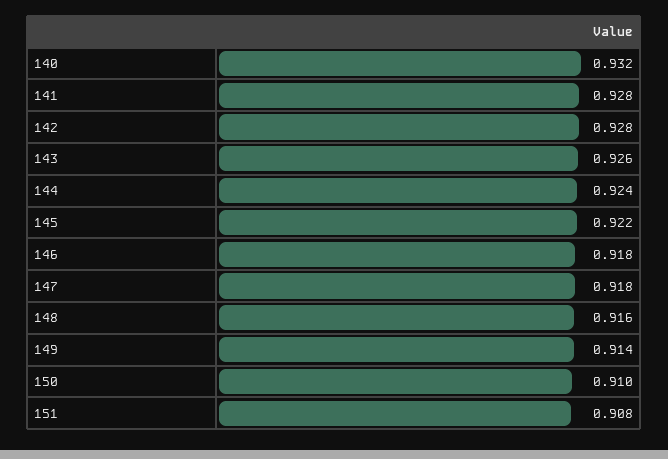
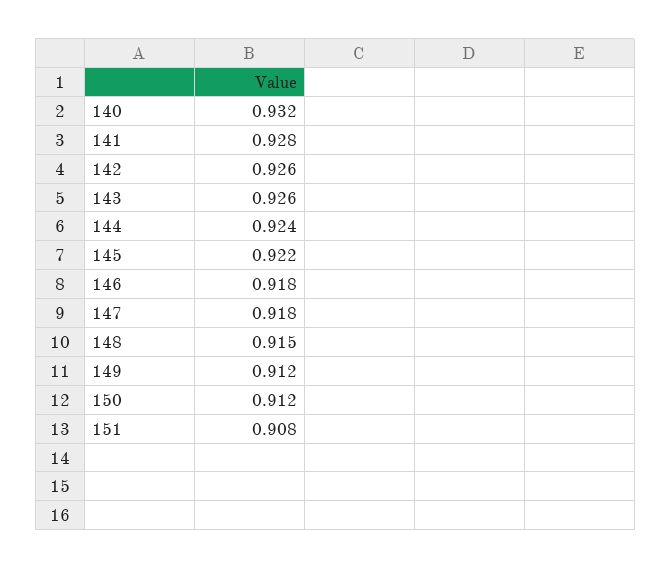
  {
    "140": 0.932,
    "141": 0.928,
-   "142": 0.928,
+   "142": 0.926,
    "143": 0.926,
    "144": 0.924,
    "145": 0.922,
    "146": 0.918,
    "147": 0.918,
-   "148": 0.916,
+   "148": 0.915,
-   "149": 0.914,
+   "149": 0.912,
-   "150": 0.91,
+   "150": 0.912,
    "151": 0.908
  }

